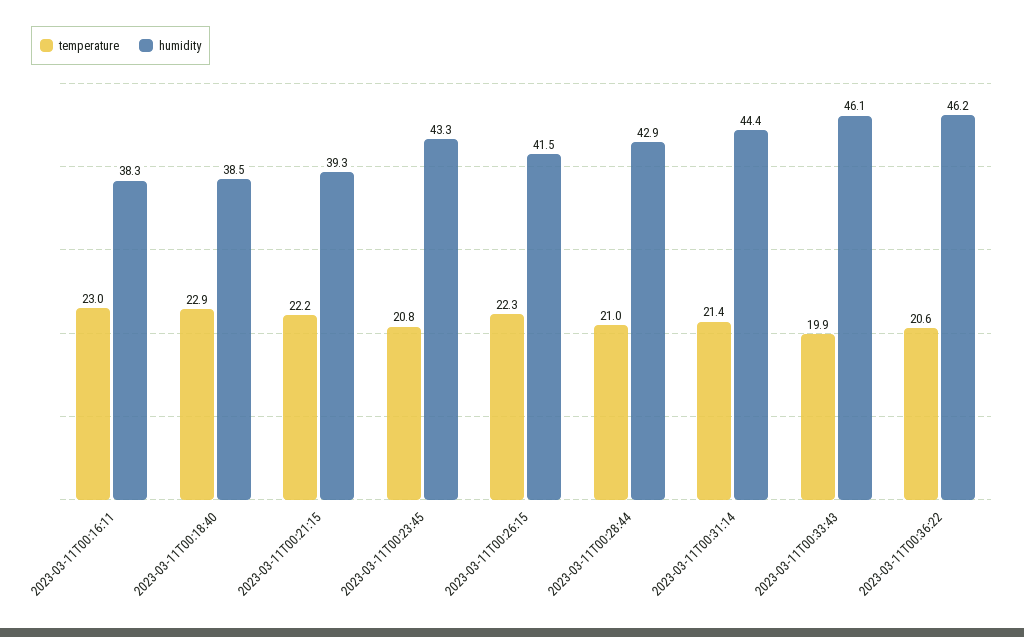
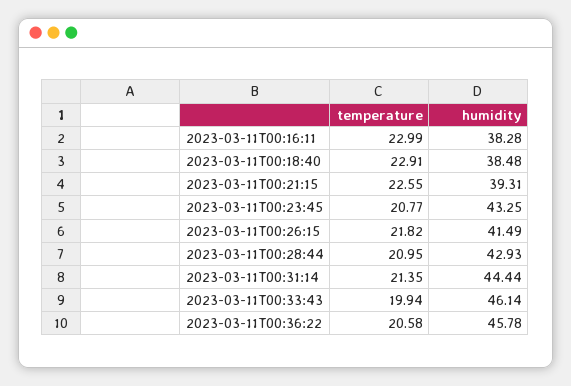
  {
    "temperature": {
      "2023-03-11T00:16:11": 22.99,
      "2023-03-11T00:18:40": 22.91,
-     "2023-03-11T00:21:15": 22.2,
+     "2023-03-11T00:21:15": 22.55,
      "2023-03-11T00:23:45": 20.77,
-     "2023-03-11T00:26:15": 22.3,
+     "2023-03-11T00:26:15": 21.82,
      "2023-03-11T00:28:44": 20.95,
      "2023-03-11T00:31:14": 21.35,
      "2023-03-11T00:33:43": 19.94,
      "2023-03-11T00:36:22": 20.58
    },
    "humidity": {
      "2023-03-11T00:16:11": 38.28,
      "2023-03-11T00:18:40": 38.48,
      "2023-03-11T00:21:15": 39.31,
      "2023-03-11T00:23:45": 43.25,
      "2023-03-11T00:26:15": 41.49,
      "2023-03-11T00:28:44": 42.93,
      "2023-03-11T00:31:14": 44.44,
      "2023-03-11T00:33:43": 46.14,
-     "2023-03-11T00:36:22": 46.2
+     "2023-03-11T00:36:22": 45.78
    }
  }

